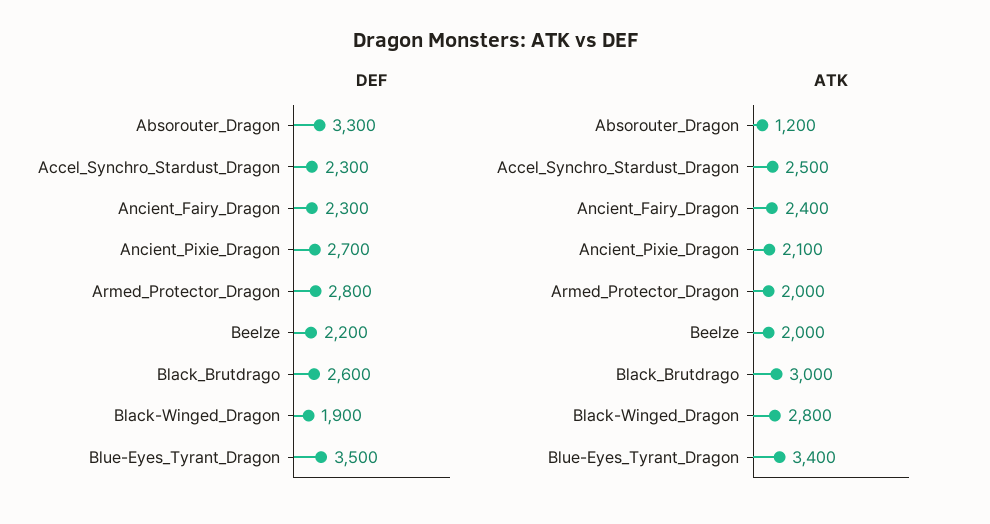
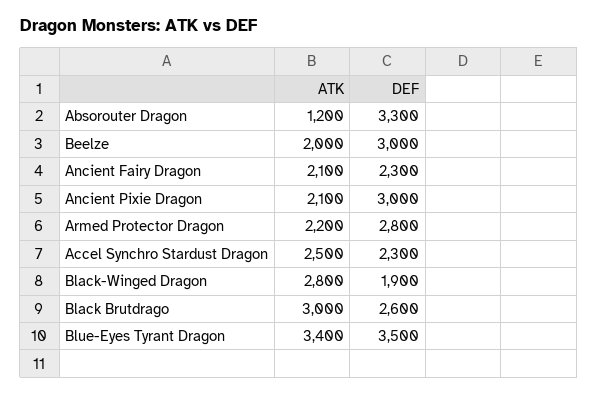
  {
    "DEF": {
      "Absorouter_Dragon": 3300,
      "Accel_Synchro_Stardust_Dragon": 2300,
      "Ancient_Fairy_Dragon": 2300,
-     "Ancient_Pixie_Dragon": 2700,
+     "Ancient_Pixie_Dragon": 3000,
      "Armed_Protector_Dragon": 2800,
-     "Beelze": 2200,
+     "Beelze": 3000,
      "Black_Brutdrago": 2600,
      "Black-Winged_Dragon": 1900,
      "Blue-Eyes_Tyrant_Dragon": 3500
    },
    "ATK": {
      "Absorouter_Dragon": 1200,
      "Accel_Synchro_Stardust_Dragon": 2500,
-     "Ancient_Fairy_Dragon": 2400,
+     "Ancient_Fairy_Dragon": 2100,
      "Ancient_Pixie_Dragon": 2100,
-     "Armed_Protector_Dragon": 2000,
+     "Armed_Protector_Dragon": 2200,
      "Beelze": 2000,
      "Black_Brutdrago": 3000,
      "Black-Winged_Dragon": 2800,
      "Blue-Eyes_Tyrant_Dragon": 3400
    }
  }

